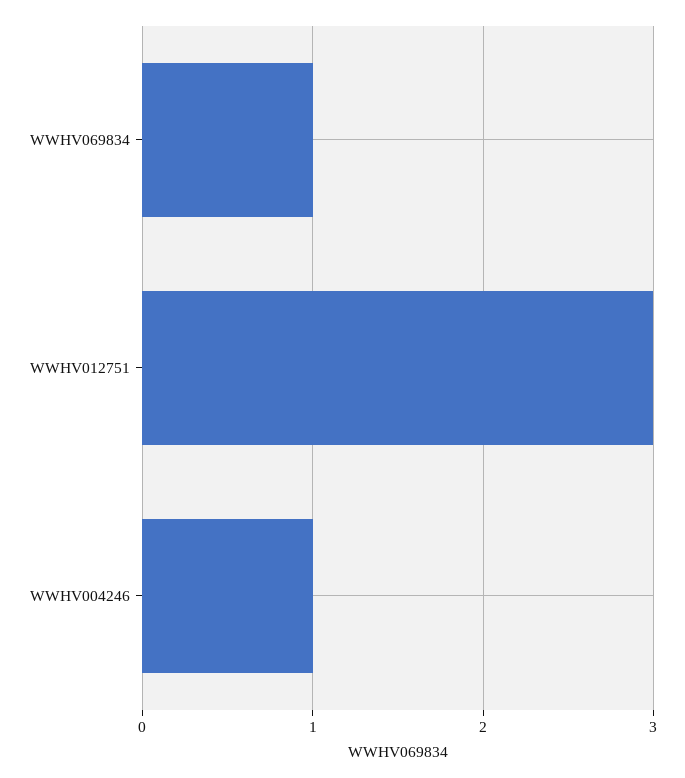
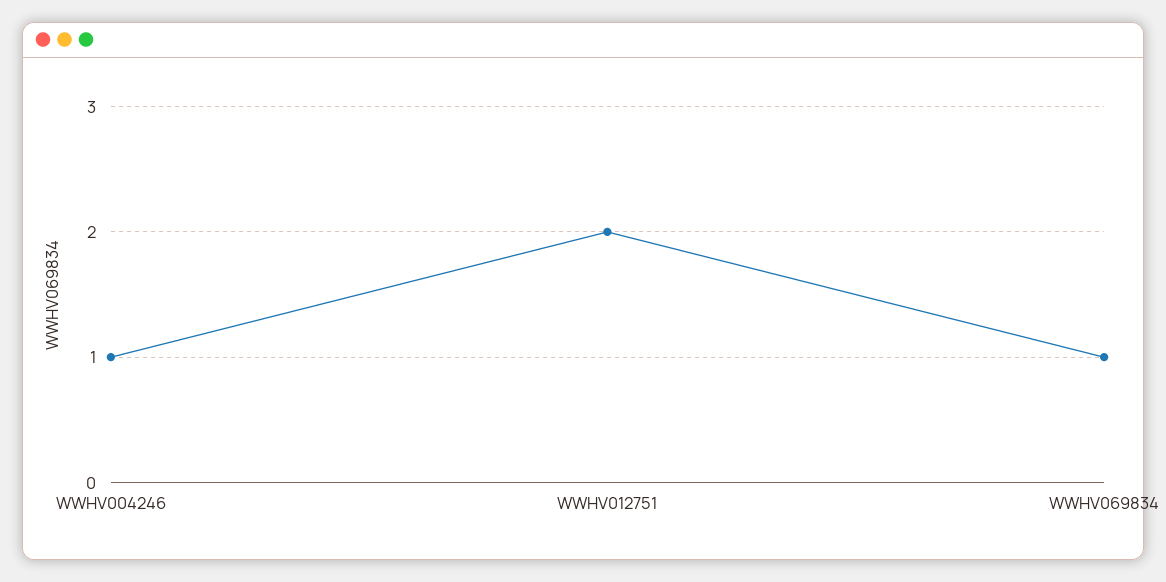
  {
    "WWHV069834": 1,
-   "WWHV012751": 3,
+   "WWHV012751": 2,
    "WWHV004246": 1
  }

